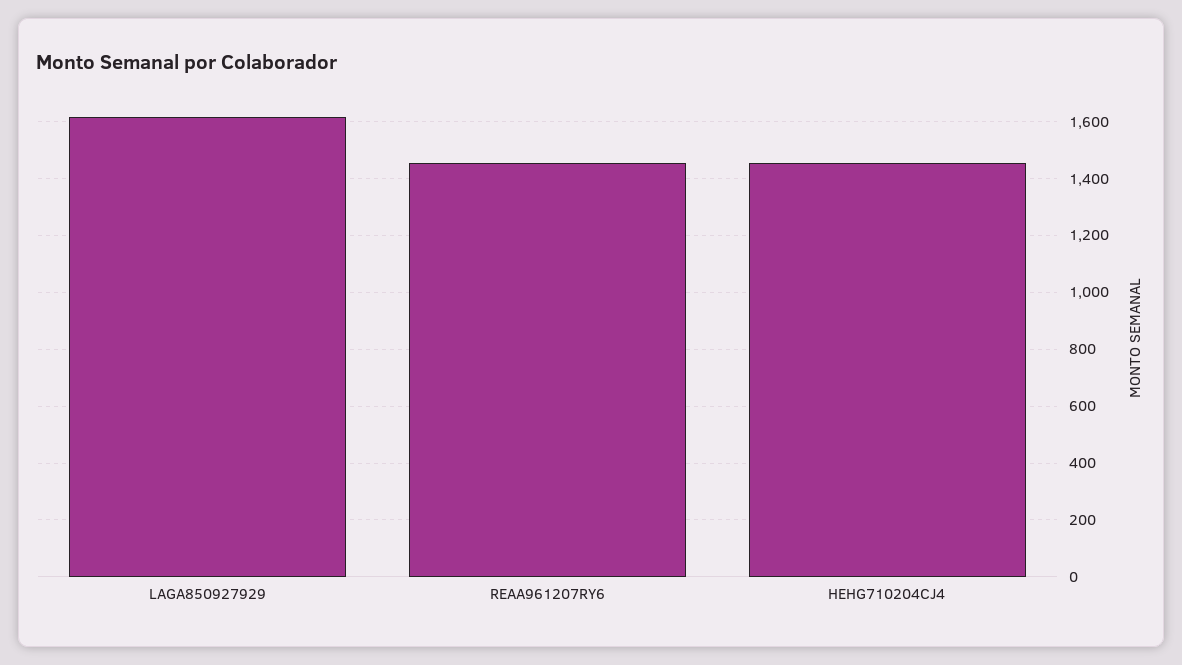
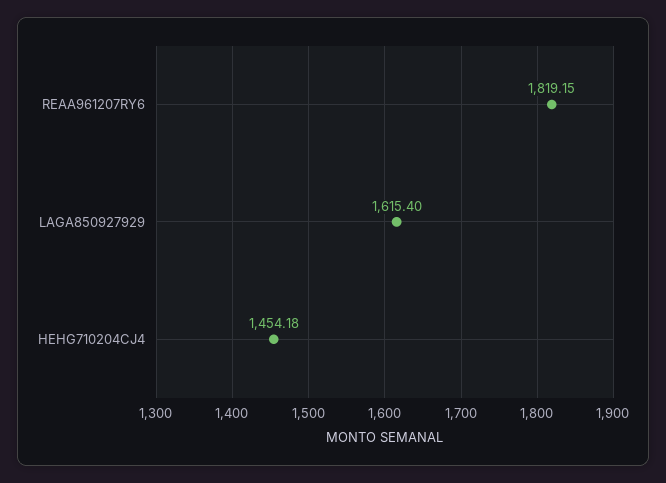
  {
    "LAGA850927929": 1615.4,
-   "REAA961207RY6": 1450,
+   "REAA961207RY6": 1819.15,
    "HEHG710204CJ4": 1454.18
  }

